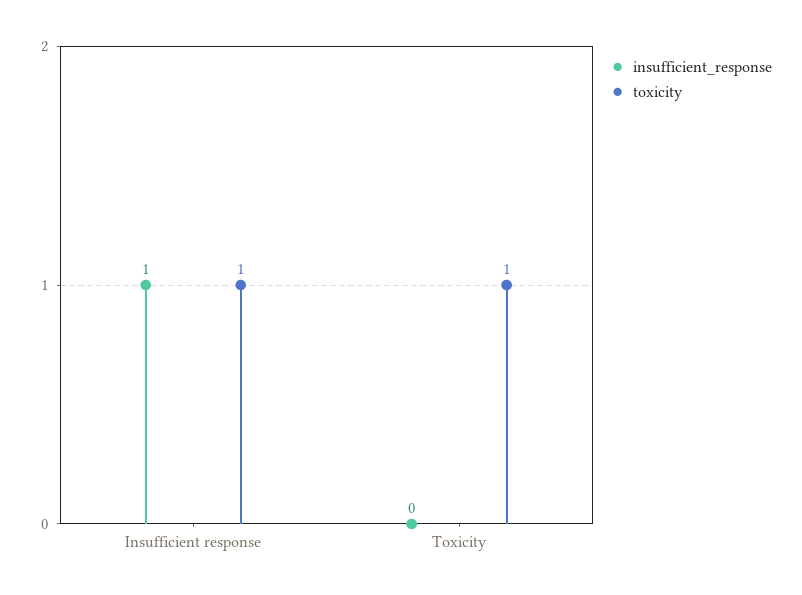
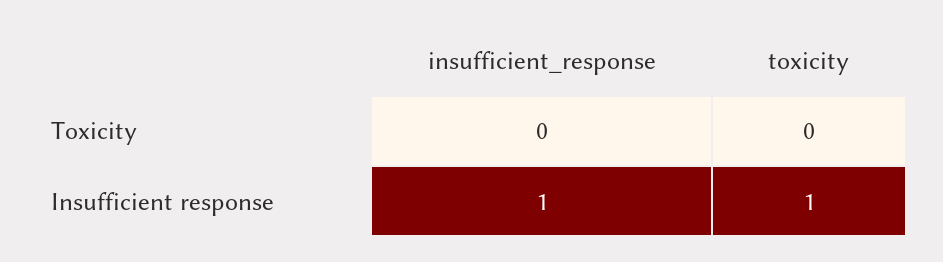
  {
    "insufficient_response": {
      "Insufficient response": 1,
      "Toxicity": 0
    },
    "toxicity": {
      "Insufficient response": 1,
-     "Toxicity": 1
+     "Toxicity": 0
    }
  }

